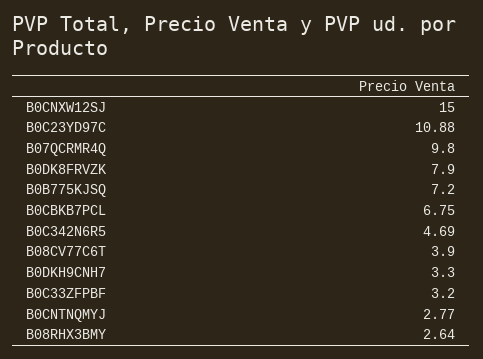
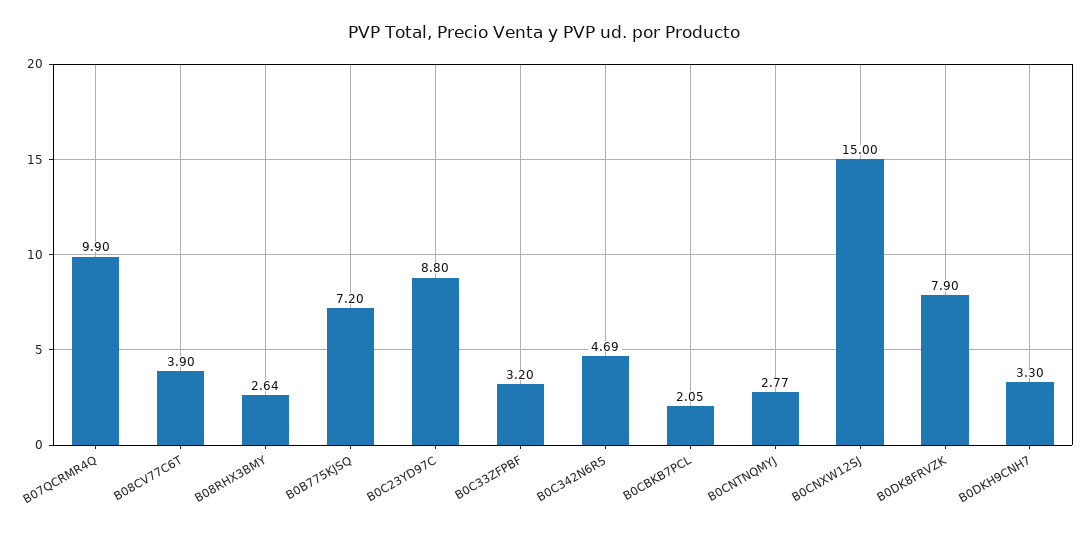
  {
    "B0CNXW12SJ": 15,
-   "B0C23YD97C": 10.88,
+   "B0C23YD97C": 8.8,
-   "B07QCRMR4Q": 9.8,
+   "B07QCRMR4Q": 9.9,
    "B0DK8FRVZK": 7.9,
    "B0B775KJSQ": 7.2,
-   "B0CBKB7PCL": 6.75,
+   "B0CBKB7PCL": 2.05,
    "B0C342N6R5": 4.69,
    "B08CV77C6T": 3.9,
    "B0DKH9CNH7": 3.3,
    "B0C33ZFPBF": 3.2,
    "B0CNTNQMYJ": 2.77,
    "B08RHX3BMY": 2.64
  }

